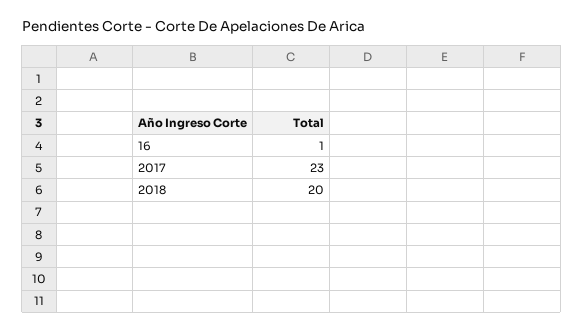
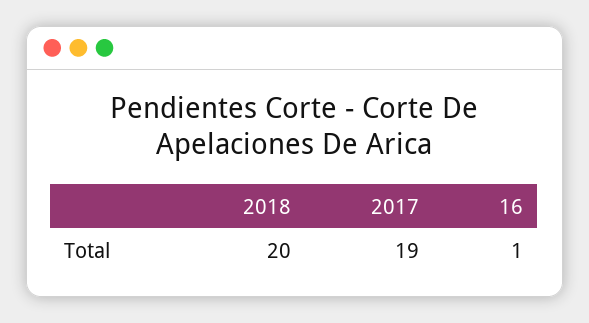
  {
    "16": 1,
-   "2017": 23,
+   "2017": 19,
    "2018": 20
  }

